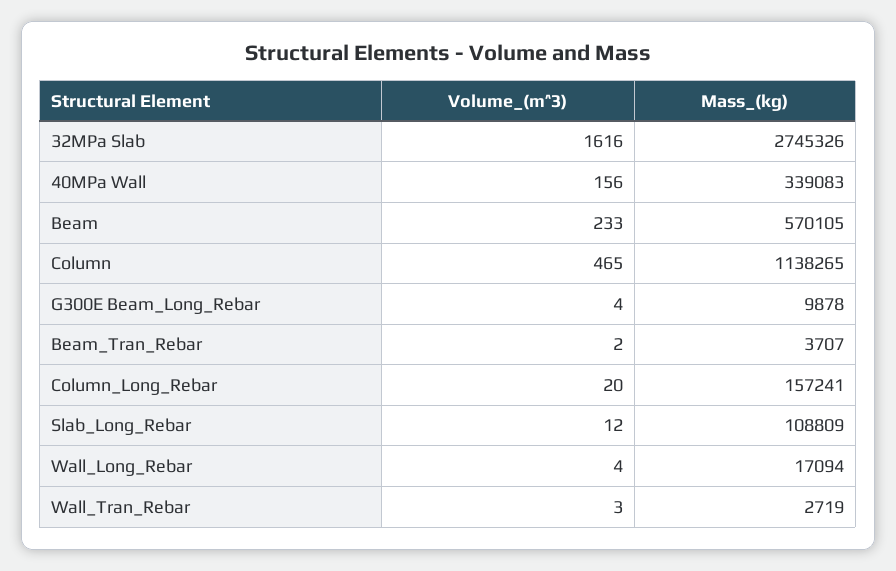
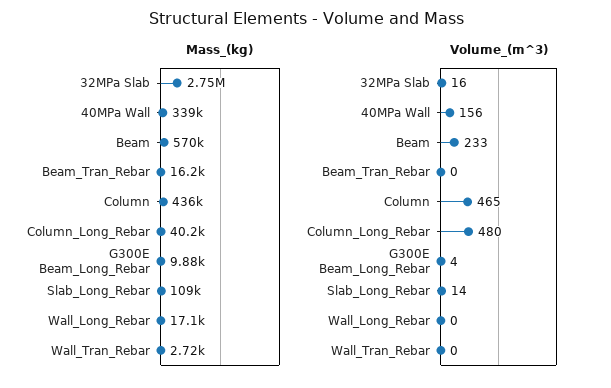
  {
    "Volume_(m^3)": {
-     "32MPa Slab": 1616,
+     "32MPa Slab": 16,
      "40MPa Wall": 156,
      "Beam": 233,
      "Column": 465,
      "G300E Beam_Long_Rebar": 4,
-     "Beam_Tran_Rebar": 2,
+     "Beam_Tran_Rebar": 0,
-     "Column_Long_Rebar": 20,
+     "Column_Long_Rebar": 480,
-     "Slab_Long_Rebar": 12,
+     "Slab_Long_Rebar": 14,
-     "Wall_Long_Rebar": 4,
+     "Wall_Long_Rebar": 0,
-     "Wall_Tran_Rebar": 3
+     "Wall_Tran_Rebar": 0
    },
    "Mass_(kg)": {
      "32MPa Slab": 2745326,
      "40MPa Wall": 339083,
      "Beam": 570105,
-     "Column": 1138265,
+     "Column": 436000,
      "G300E Beam_Long_Rebar": 9878,
-     "Beam_Tran_Rebar": 3707,
+     "Beam_Tran_Rebar": 16200,
-     "Column_Long_Rebar": 157241,
+     "Column_Long_Rebar": 40200,
      "Slab_Long_Rebar": 108809,
      "Wall_Long_Rebar": 17094,
      "Wall_Tran_Rebar": 2719
    }
  }

